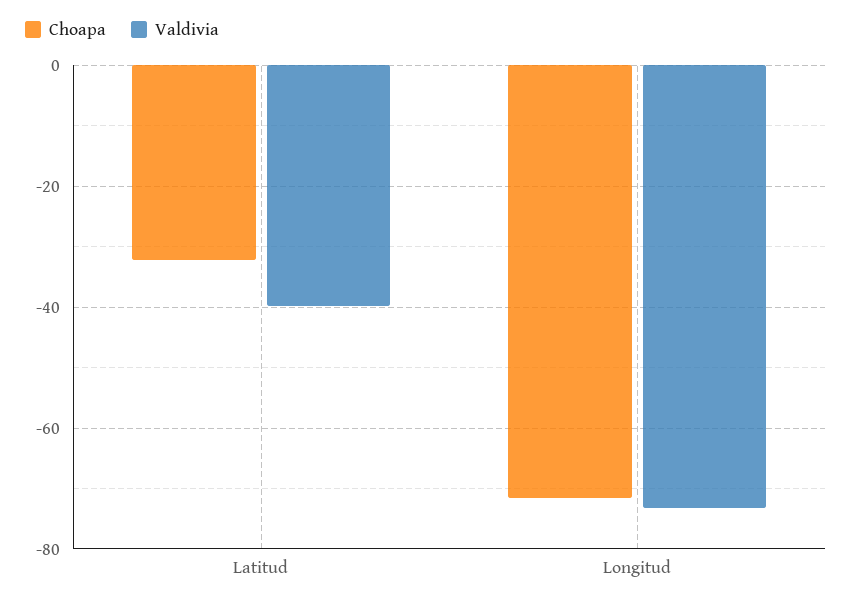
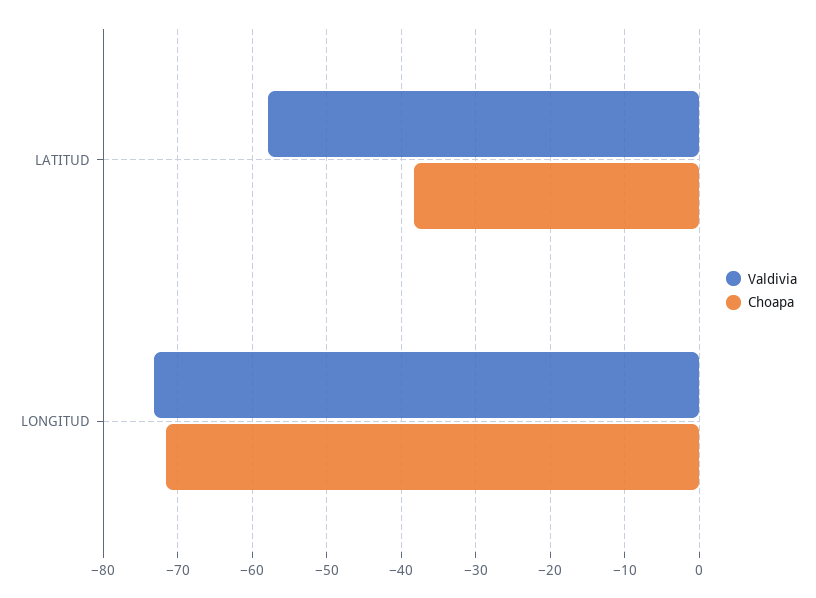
  {
    "Choapa": {
-     "Latitud": -32,
+     "Latitud": -38,
      "Longitud": -72
    },
    "Valdivia": {
-     "Latitud": -40,
+     "Latitud": -58,
      "Longitud": -73
    }
  }

